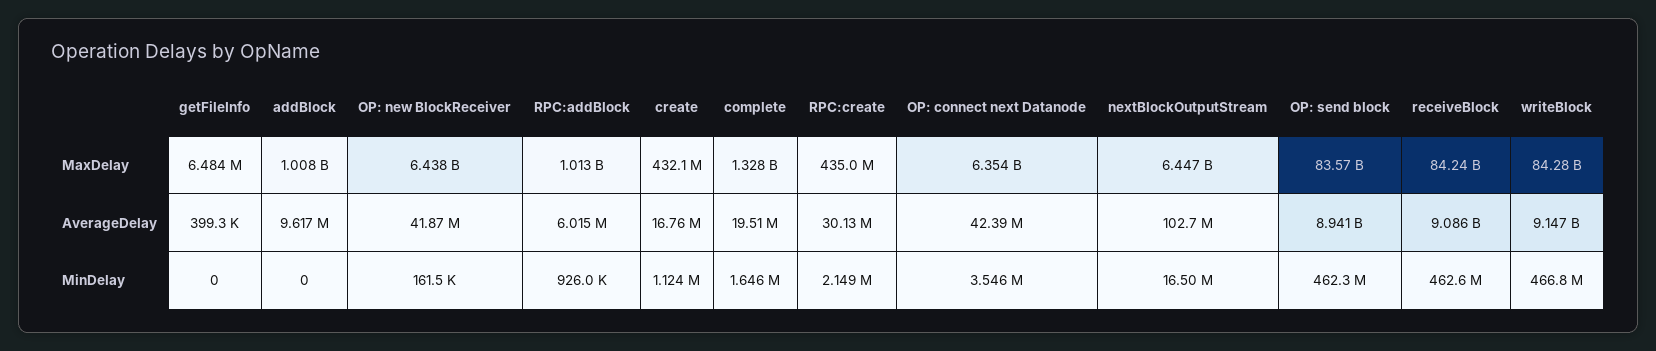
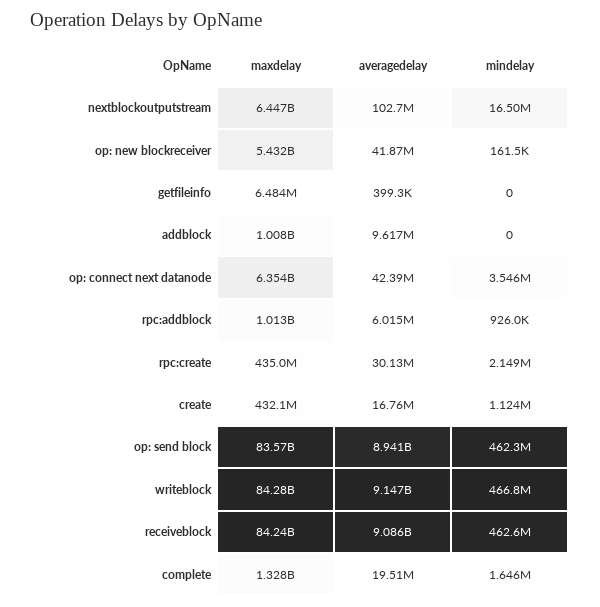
  {
    "getFileInfo": {
      "MaxDelay": 6484000,
      "AverageDelay": 399300,
      "MinDelay": 0
    },
    "addBlock": {
      "MaxDelay": 1008000000,
      "AverageDelay": 9617000,
      "MinDelay": 0
    },
    "OP: new BlockReceiver": {
-     "MaxDelay": 6438000000,
+     "MaxDelay": 5432000000,
      "AverageDelay": 41870000,
      "MinDelay": 161500
    },
    "RPC:addBlock": {
      "MaxDelay": 1013000000,
      "AverageDelay": 6015000,
      "MinDelay": 926000
    },
    "create": {
      "MaxDelay": 432100000,
      "AverageDelay": 16760000,
      "MinDelay": 1124000
    },
    "complete": {
      "MaxDelay": 1328000000,
      "AverageDelay": 19510000,
      "MinDelay": 1646000
    },
    "RPC:create": {
      "MaxDelay": 435000000,
      "AverageDelay": 30130000,
      "MinDelay": 2149000
    },
    "OP: connect next Datanode": {
      "MaxDelay": 6354000000,
      "AverageDelay": 42390000,
      "MinDelay": 3546000
    },
    "nextBlockOutputStream": {
      "MaxDelay": 6447000000,
      "AverageDelay": 102700000,
      "MinDelay": 16500000
    },
    "OP: send block": {
      "MaxDelay": 83570000000,
      "AverageDelay": 8941000000,
      "MinDelay": 462300000
    },
    "receiveBlock": {
      "MaxDelay": 84240000000,
      "AverageDelay": 9086000000,
      "MinDelay": 462600000
    },
    "writeBlock": {
      "MaxDelay": 84280000000,
      "AverageDelay": 9147000000,
      "MinDelay": 466800000
    }
  }

